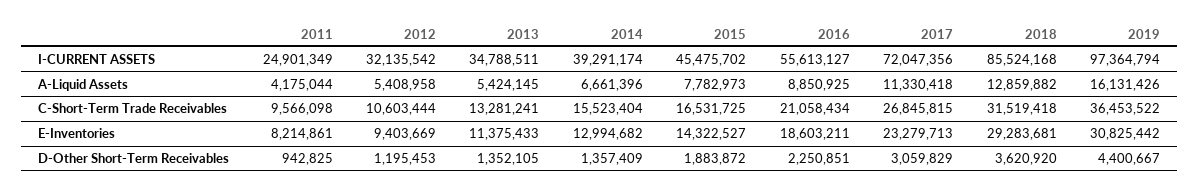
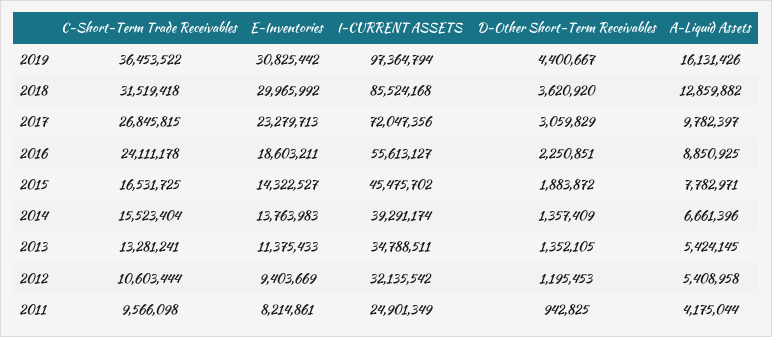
  {
    "2011": {
      "I-CURRENT ASSETS": 24901349,
      "A-Liquid Assets": 4175044,
      "C-Short-Term Trade Receivables": 9566098,
      "E-Inventories": 8214861,
      "D-Other Short-Term Receivables": 942825
    },
    "2012": {
      "I-CURRENT ASSETS": 32135542,
      "A-Liquid Assets": 5408958,
      "C-Short-Term Trade Receivables": 10603444,
      "E-Inventories": 9403669,
      "D-Other Short-Term Receivables": 1195453
    },
    "2013": {
      "I-CURRENT ASSETS": 34788511,
      "A-Liquid Assets": 5424145,
      "C-Short-Term Trade Receivables": 13281241,
      "E-Inventories": 11375433,
      "D-Other Short-Term Receivables": 1352105
    },
    "2014": {
      "I-CURRENT ASSETS": 39291174,
      "A-Liquid Assets": 6661396,
      "C-Short-Term Trade Receivables": 15523404,
-     "E-Inventories": 12994682,
+     "E-Inventories": 13763983,
      "D-Other Short-Term Receivables": 1357409
    },
    "2015": {
      "I-CURRENT ASSETS": 45475702,
-     "A-Liquid Assets": 7782973,
+     "A-Liquid Assets": 7782971,
      "C-Short-Term Trade Receivables": 16531725,
      "E-Inventories": 14322527,
      "D-Other Short-Term Receivables": 1883872
    },
    "2016": {
      "I-CURRENT ASSETS": 55613127,
      "A-Liquid Assets": 8850925,
-     "C-Short-Term Trade Receivables": 21058434,
+     "C-Short-Term Trade Receivables": 24111178,
      "E-Inventories": 18603211,
      "D-Other Short-Term Receivables": 2250851
    },
    "2017": {
      "I-CURRENT ASSETS": 72047356,
-     "A-Liquid Assets": 11330418,
+     "A-Liquid Assets": 9782397,
      "C-Short-Term Trade Receivables": 26845815,
      "E-Inventories": 23279713,
      "D-Other Short-Term Receivables": 3059829
    },
    "2018": {
      "I-CURRENT ASSETS": 85524168,
      "A-Liquid Assets": 12859882,
      "C-Short-Term Trade Receivables": 31519418,
-     "E-Inventories": 29283681,
+     "E-Inventories": 29965992,
      "D-Other Short-Term Receivables": 3620920
    },
    "2019": {
      "I-CURRENT ASSETS": 97364794,
      "A-Liquid Assets": 16131426,
      "C-Short-Term Trade Receivables": 36453522,
      "E-Inventories": 30825442,
      "D-Other Short-Term Receivables": 4400667
    }
  }

